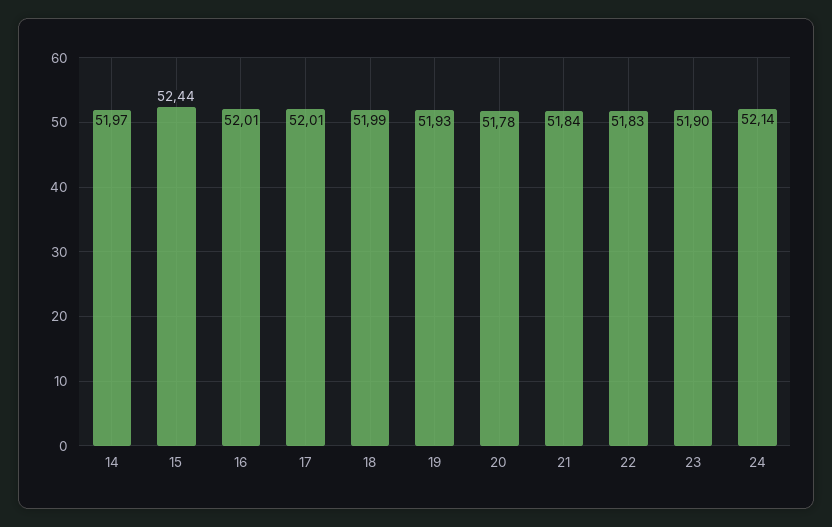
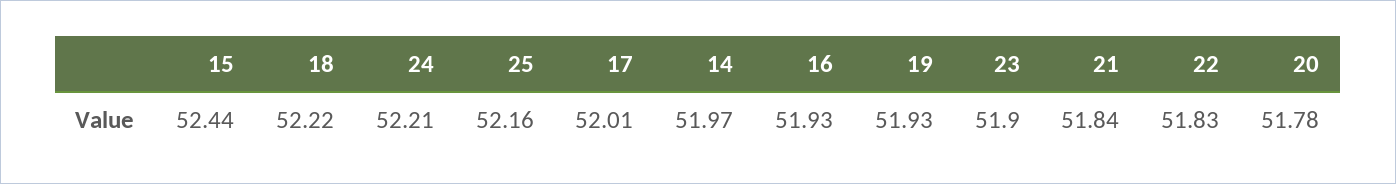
  {
    "14": 51.97,
    "15": 52.44,
-   "16": 52.01,
+   "16": 51.93,
    "17": 52.01,
-   "18": 51.99,
+   "18": 52.22,
    "19": 51.93,
    "20": 51.78,
    "21": 51.84,
    "22": 51.83,
    "23": 51.9,
-   "24": 52.14
+   "24": 52.21,
+   "25": 52.16
  }

